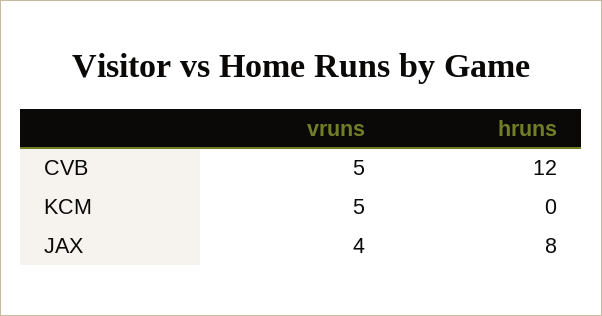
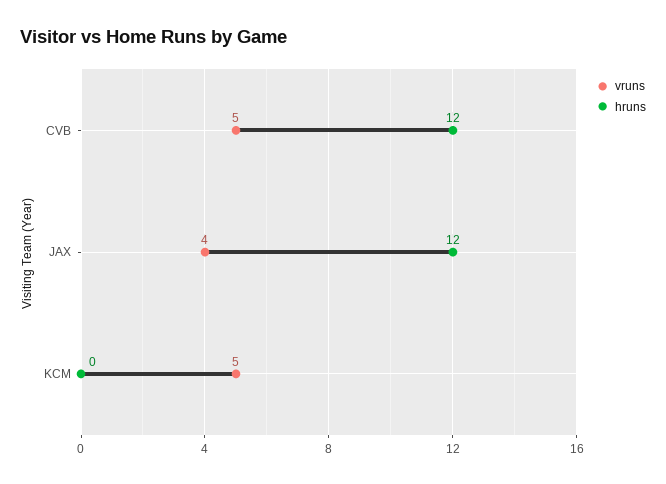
  {
    "vruns": {
      "CVB": 5,
      "KCM": 5,
      "JAX": 4
    },
    "hruns": {
      "CVB": 12,
      "KCM": 0,
-     "JAX": 8
+     "JAX": 12
    }
  }

